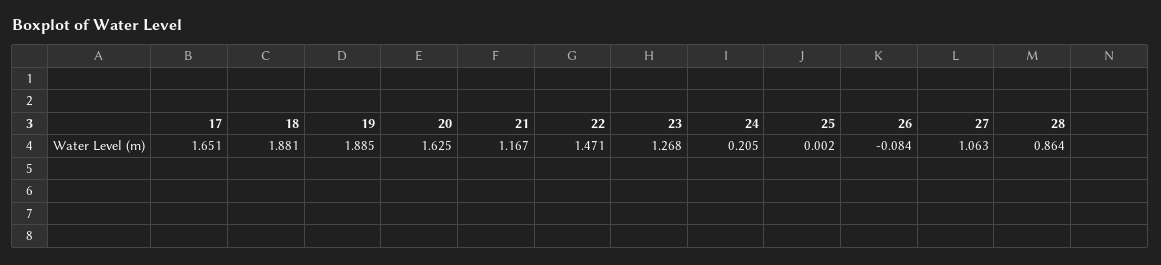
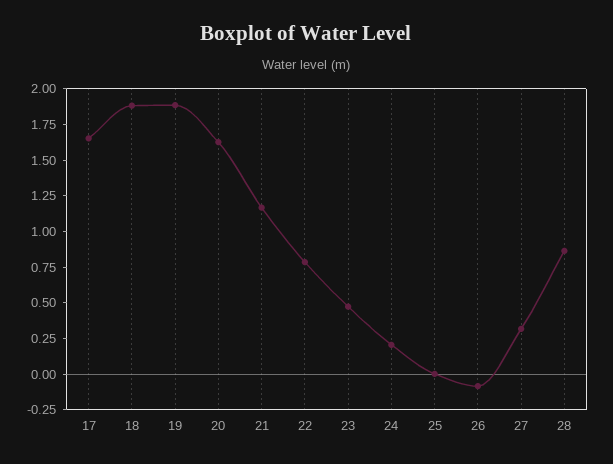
  {
    "17": 1.651,
    "18": 1.881,
    "19": 1.885,
    "20": 1.625,
    "21": 1.167,
-   "22": 1.471,
+   "22": 0.75,
-   "23": 1.268,
+   "23": 0.5,
    "24": 0.205,
    "25": 0.002,
    "26": -0.084,
-   "27": 1.063,
+   "27": 0.25,
    "28": 0.864
  }

